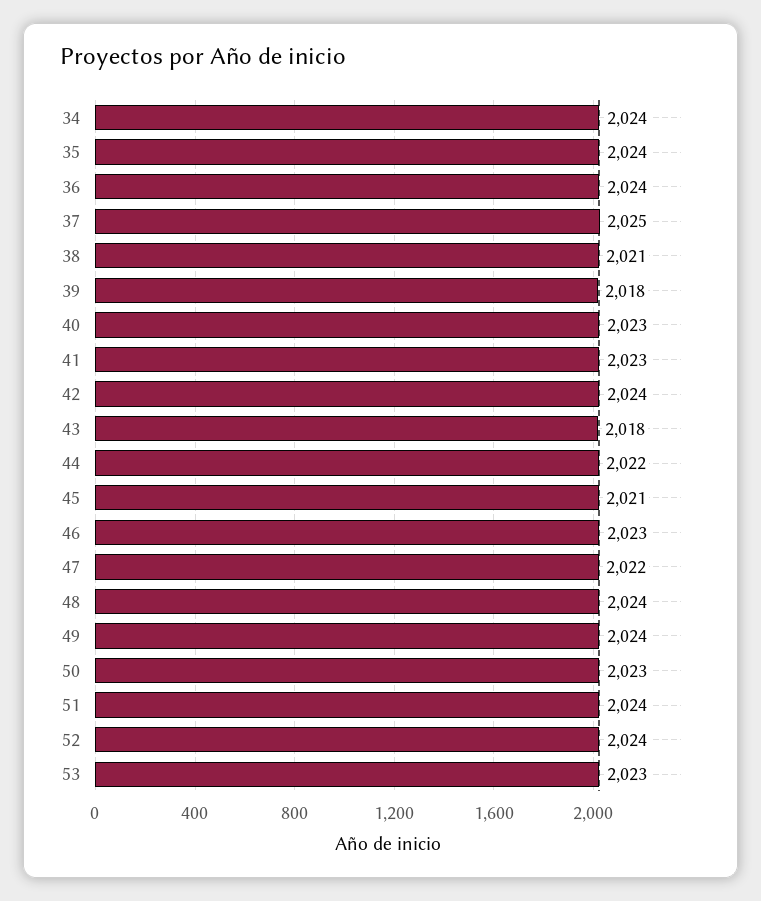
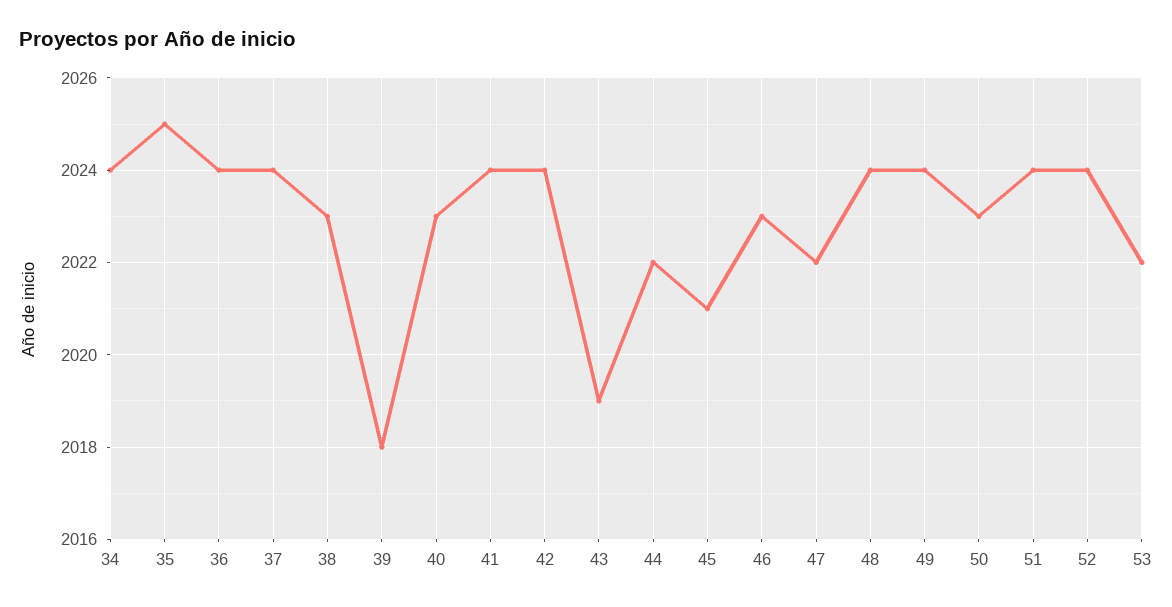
  {
    "34": 2024,
-   "35": 2024,
+   "35": 2025,
    "36": 2024,
-   "37": 2025,
+   "37": 2024,
-   "38": 2021,
+   "38": 2023,
    "39": 2018,
    "40": 2023,
-   "41": 2023,
+   "41": 2024,
    "42": 2024,
-   "43": 2018,
+   "43": 2019,
    "44": 2022,
    "45": 2021,
    "46": 2023,
    "47": 2022,
    "48": 2024,
    "49": 2024,
    "50": 2023,
    "51": 2024,
    "52": 2024,
-   "53": 2023
+   "53": 2022
  }

